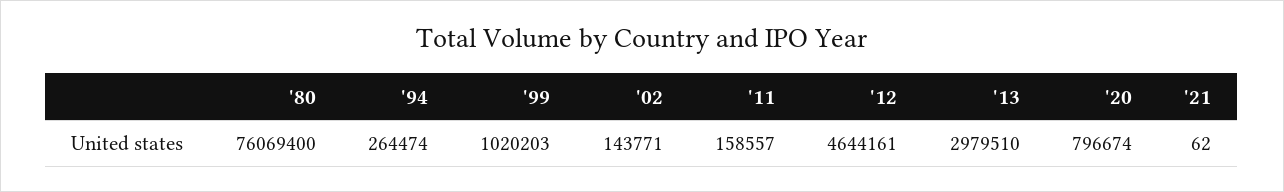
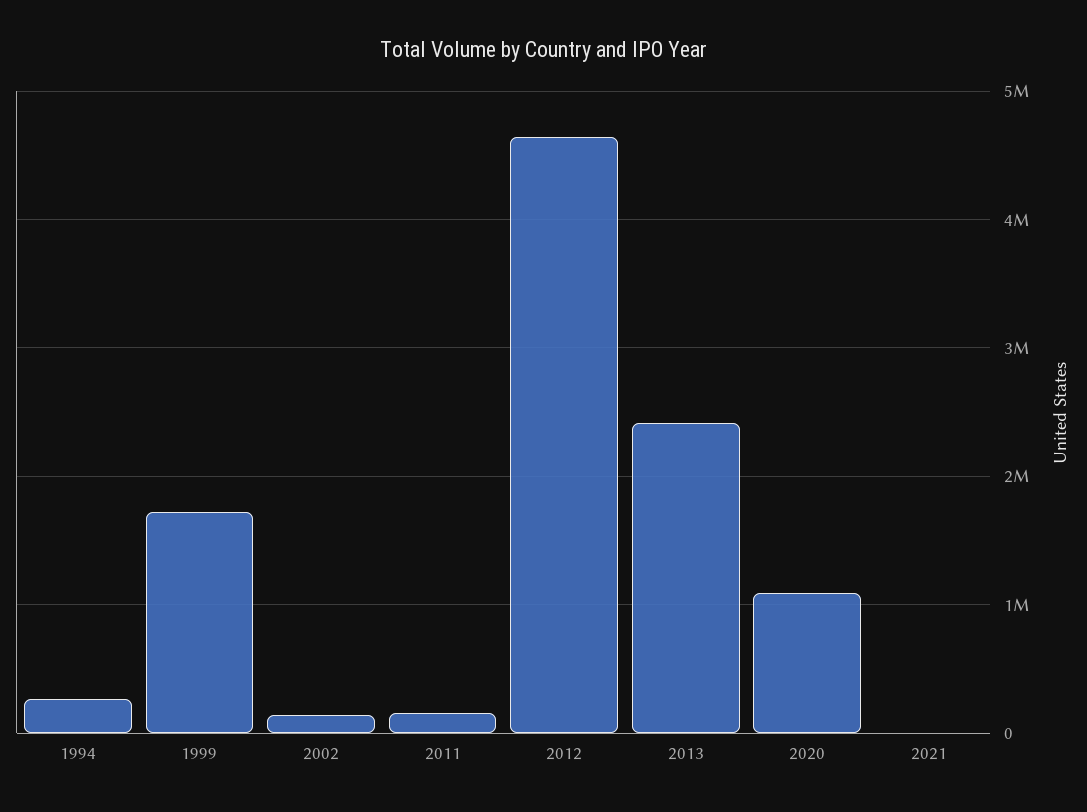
  {
-   "'80": 76069400,
    "'94": 264474,
-   "'99": 1020203,
+   "'99": 1700000,
    "'02": 143771,
    "'11": 158557,
    "'12": 4644161,
-   "'13": 2979510,
+   "'13": 2400000,
-   "'20": 796674,
+   "'20": 1100000,
    "'21": 62
  }

